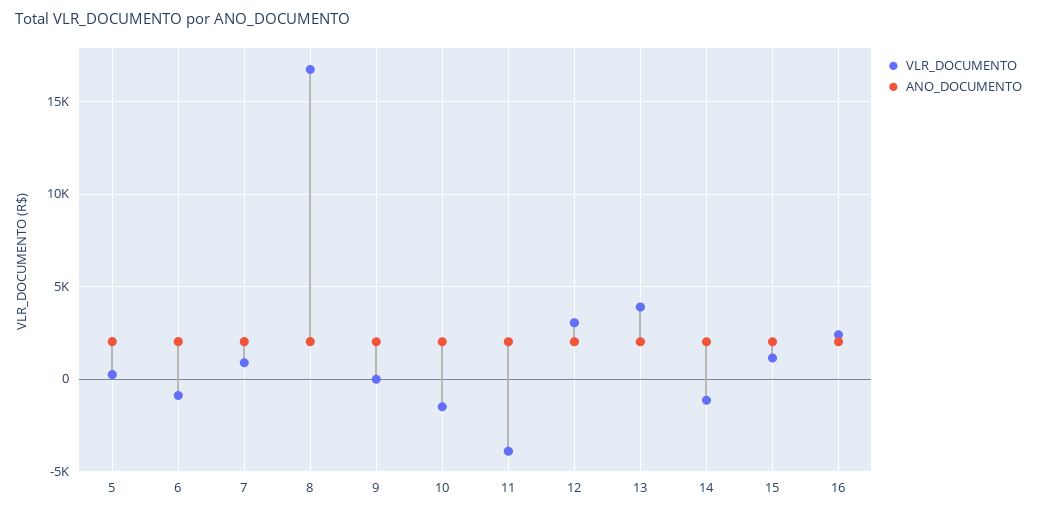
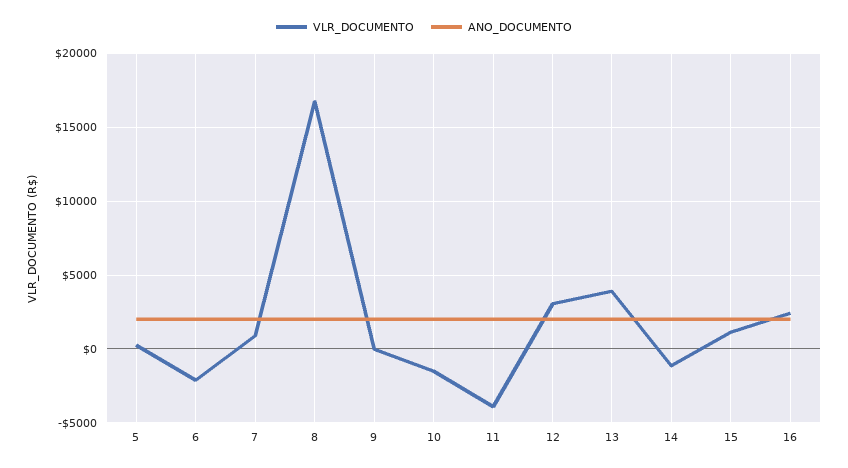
  {
    "VLR_DOCUMENTO": {
      "5": 0,
-     "6": -1000,
+     "6": -2000,
      "7": 1000,
      "8": 16500,
      "9": 0,
      "10": -1500,
      "11": -4000,
      "12": 3000,
      "13": 4000,
      "14": -1000,
      "15": 1000,
      "16": 2500
    },
    "ANO_DOCUMENTO": {
      "5": 2000,
      "6": 2000,
      "7": 2000,
      "8": 2000,
      "9": 2000,
      "10": 2000,
      "11": 2000,
      "12": 2000,
      "13": 2000,
      "14": 2000,
      "15": 2000,
      "16": 2000
    }
  }

